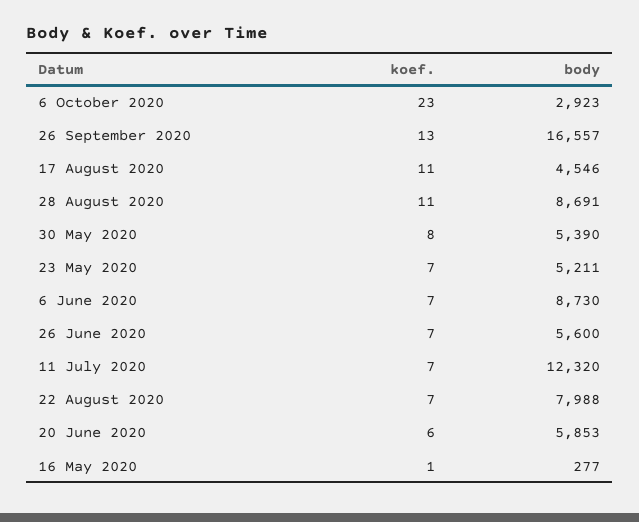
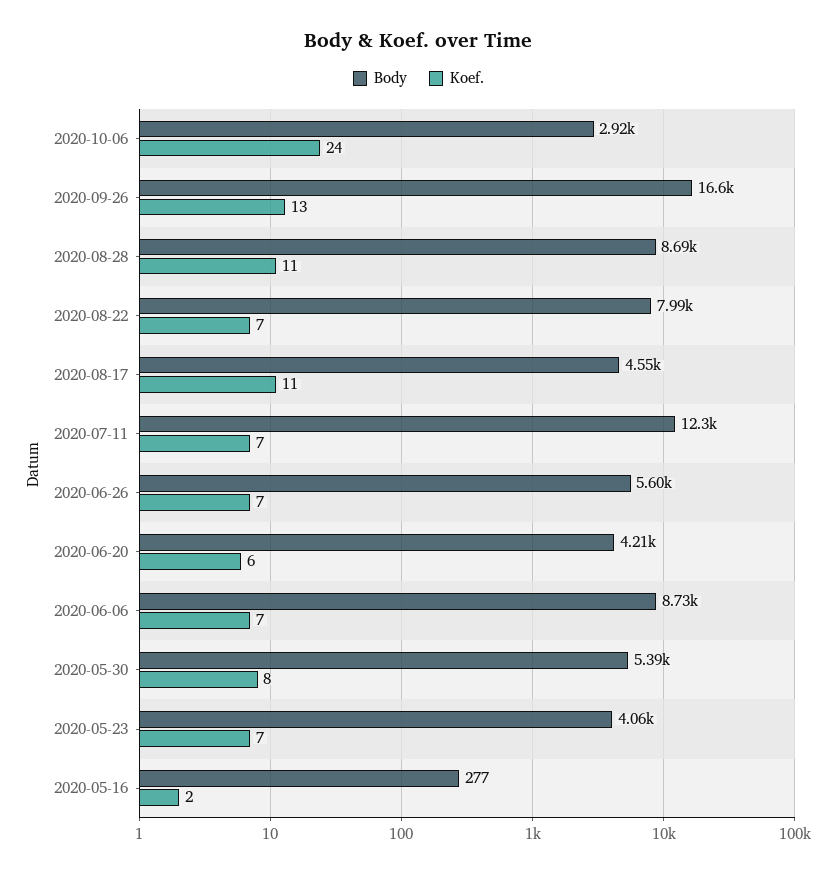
  {
    "koef.": {
-     "6 October 2020": 23,
+     "6 October 2020": 24,
      "26 September 2020": 13,
      "17 August 2020": 11,
      "28 August 2020": 11,
      "30 May 2020": 8,
      "23 May 2020": 7,
      "6 June 2020": 7,
      "26 June 2020": 7,
      "11 July 2020": 7,
      "22 August 2020": 7,
      "20 June 2020": 6,
-     "16 May 2020": 1
+     "16 May 2020": 2
    },
    "body": {
      "6 October 2020": 2923,
      "26 September 2020": 16557,
      "17 August 2020": 4546,
      "28 August 2020": 8691,
      "30 May 2020": 5390,
-     "23 May 2020": 5211,
+     "23 May 2020": 4060,
      "6 June 2020": 8730,
      "26 June 2020": 5600,
      "11 July 2020": 12320,
      "22 August 2020": 7988,
-     "20 June 2020": 5853,
+     "20 June 2020": 4210,
      "16 May 2020": 277
    }
  }

